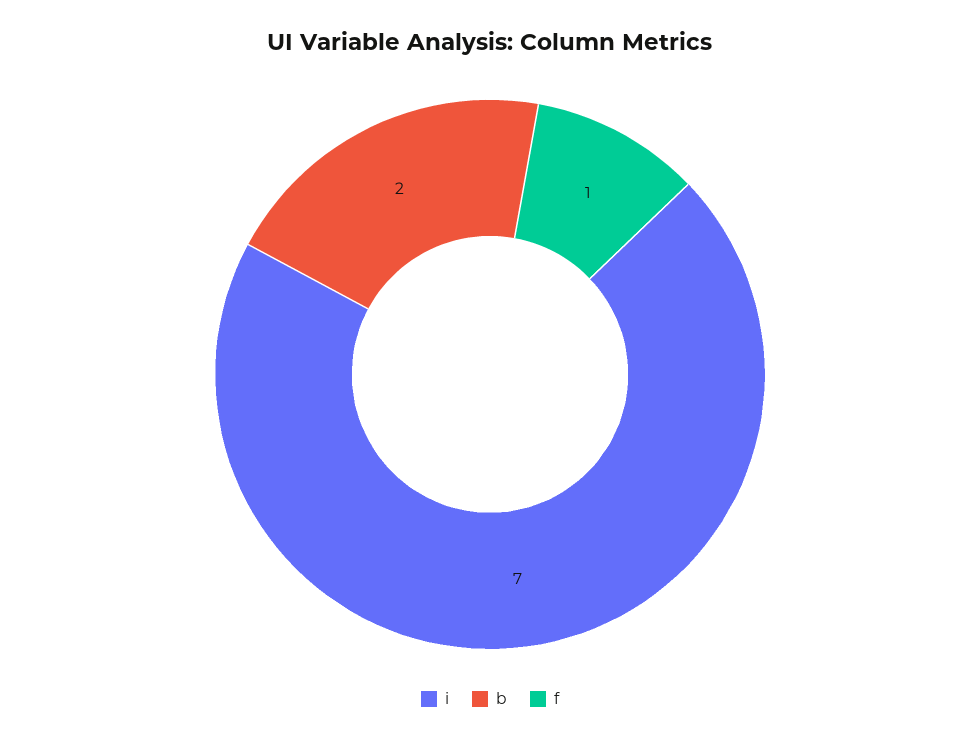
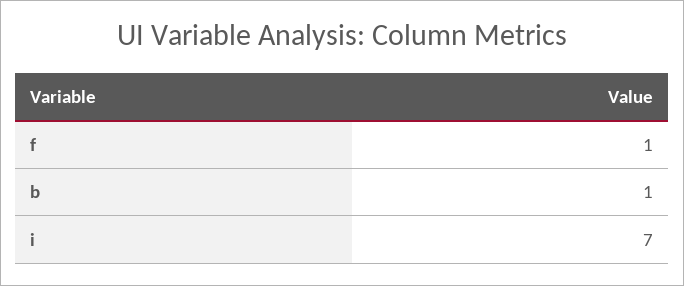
  {
    "i": 7,
-   "b": 2,
+   "b": 1,
    "f": 1
  }

